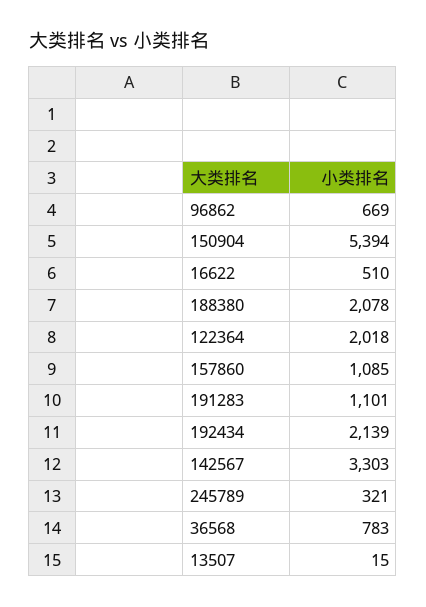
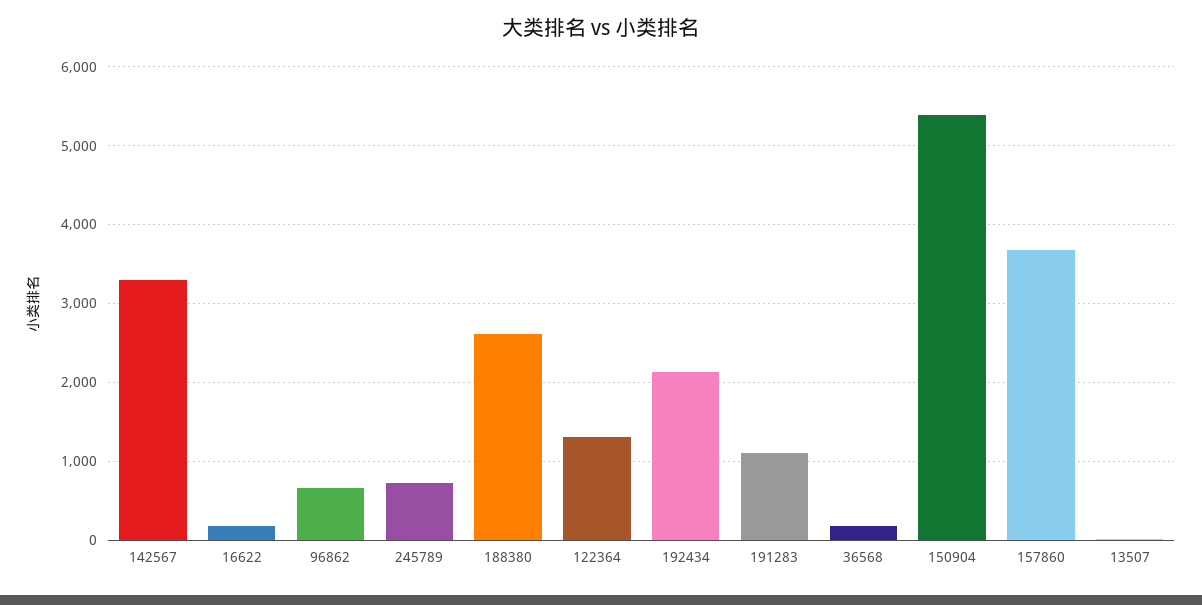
  {
    "96862": 669,
    "150904": 5394,
-   "16622": 510,
+   "16622": 200,
-   "188380": 2078,
+   "188380": 2600,
-   "122364": 2018,
+   "122364": 1300,
-   "157860": 1085,
+   "157860": 3700,
    "191283": 1101,
    "192434": 2139,
    "142567": 3303,
-   "245789": 321,
+   "245789": 700,
-   "36568": 783,
+   "36568": 200,
    "13507": 15
  }

